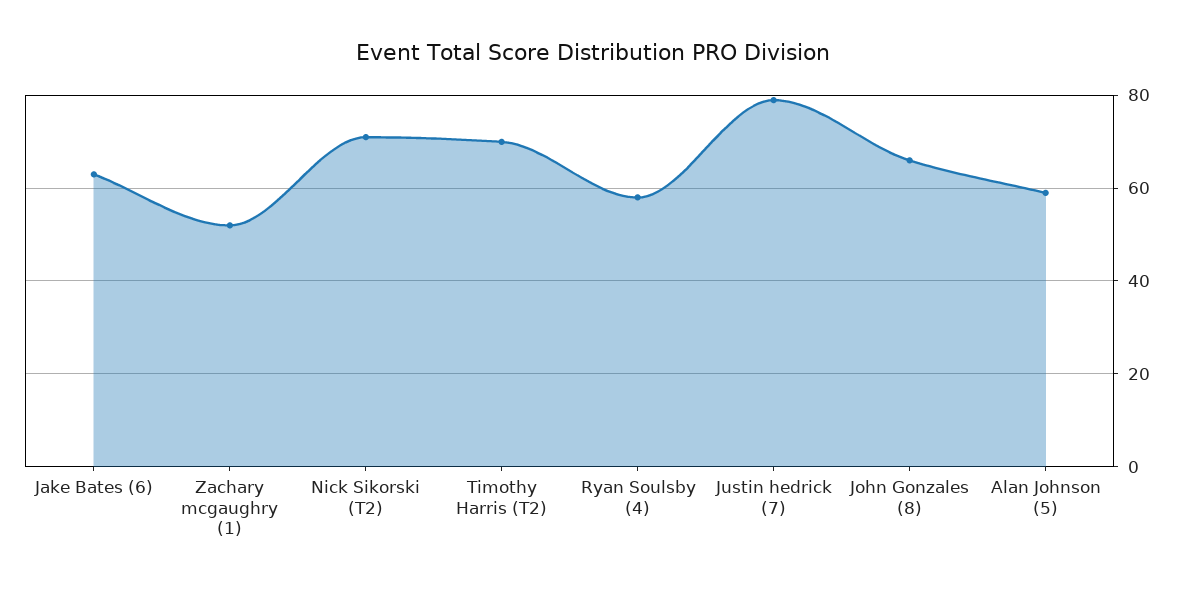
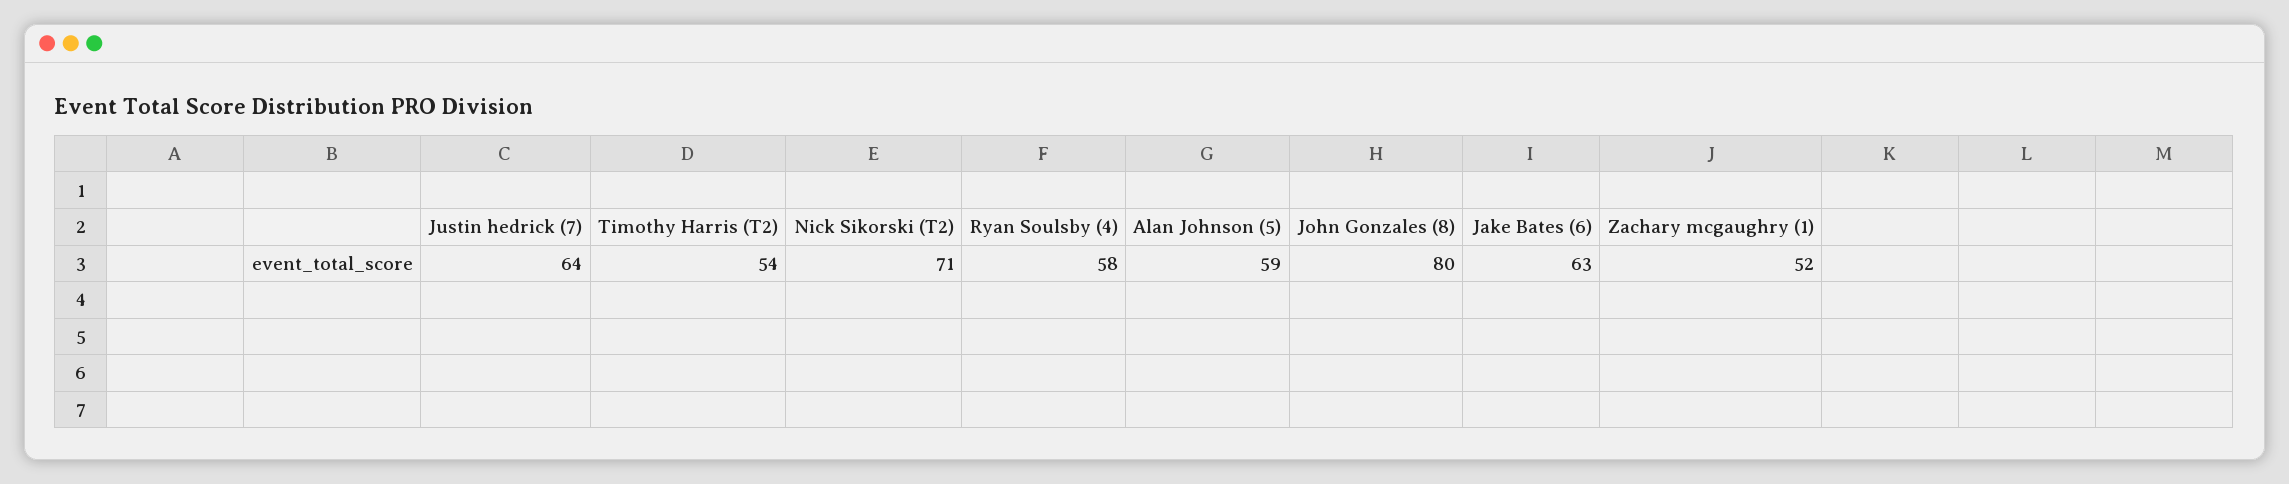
  {
    "Jake Bates (6)": 63,
    "Zachary mcgaughry (1)": 52,
    "Nick Sikorski (T2)": 71,
-   "Timothy Harris (T2)": 70,
+   "Timothy Harris (T2)": 54,
    "Ryan Soulsby (4)": 58,
-   "Justin hedrick (7)": 80,
+   "Justin hedrick (7)": 64,
-   "John Gonzales (8)": 65,
+   "John Gonzales (8)": 80,
    "Alan Johnson (5)": 59
  }

